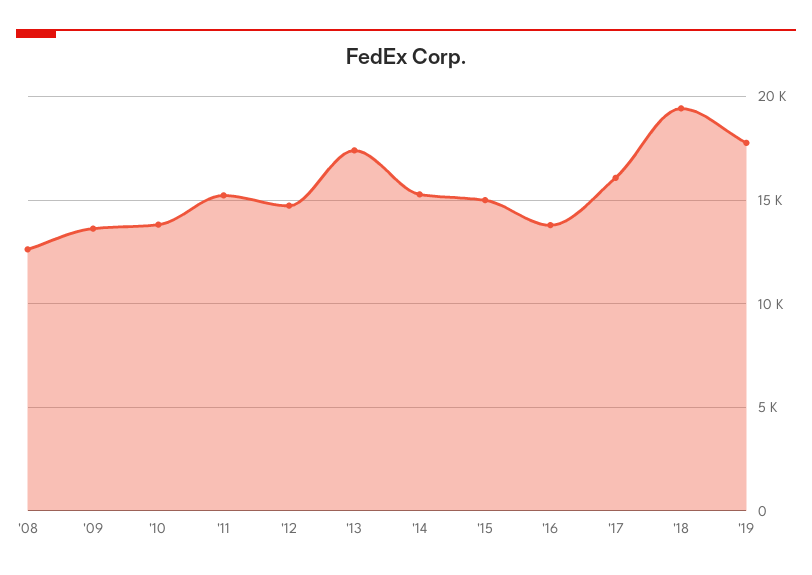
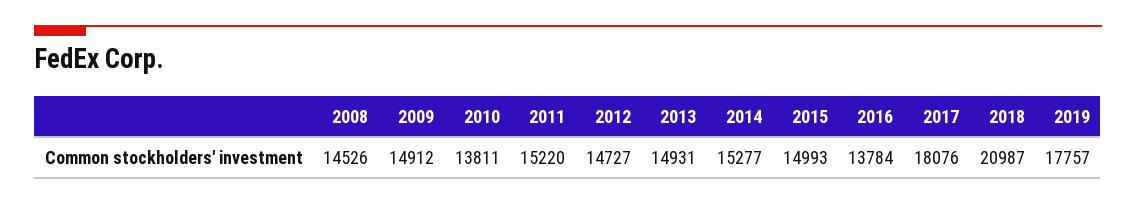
  {
-   "'08": 12500,
+   "'08": 14526,
-   "'09": 13500,
+   "'09": 14912,
    "'10": 13811,
    "'11": 15220,
    "'12": 14727,
-   "'13": 17500,
+   "'13": 14931,
    "'14": 15277,
    "'15": 14993,
    "'16": 13784,
-   "'17": 16000,
+   "'17": 18076,
-   "'18": 19500,
+   "'18": 20987,
    "'19": 17757
  }

